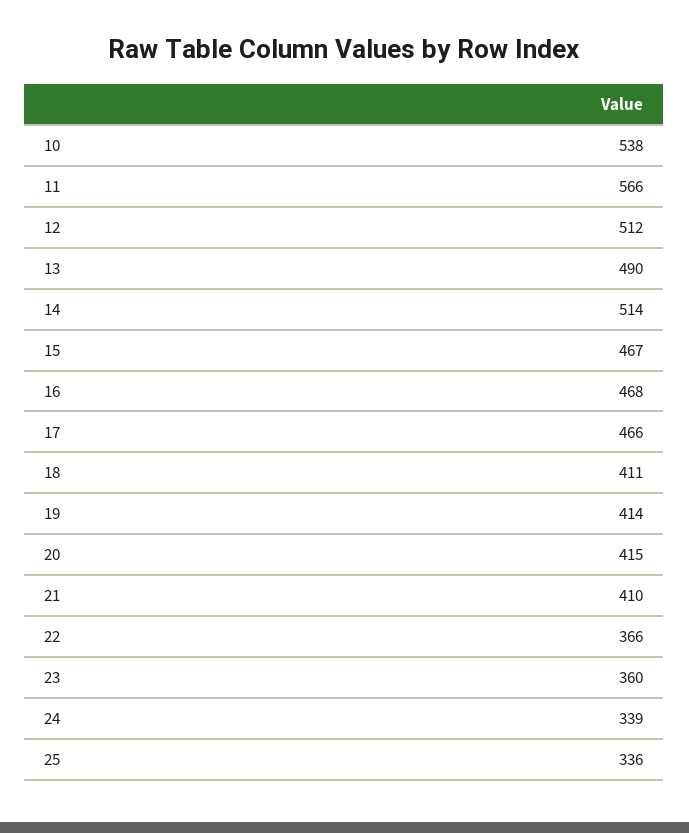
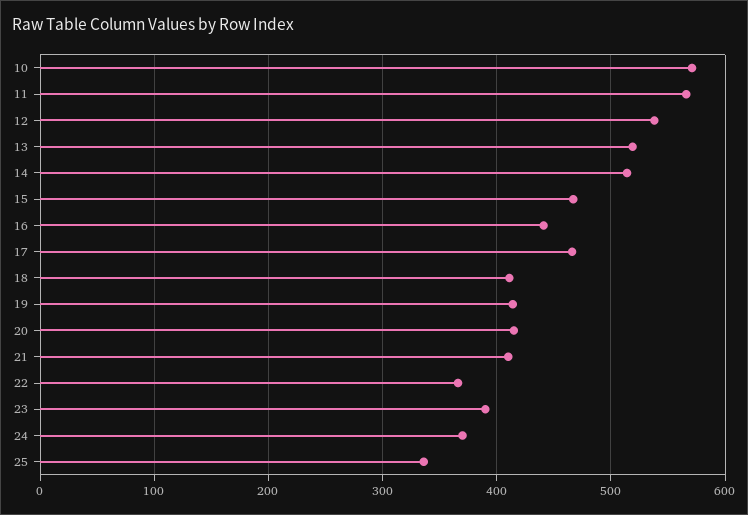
  {
-   "10": 538,
+   "10": 570,
    "11": 566,
-   "12": 512,
+   "12": 540,
-   "13": 490,
+   "13": 520,
    "14": 514,
    "15": 467,
-   "16": 468,
+   "16": 440,
    "17": 466,
    "18": 411,
    "19": 414,
    "20": 415,
    "21": 410,
    "22": 366,
-   "23": 360,
+   "23": 390,
-   "24": 339,
+   "24": 370,
    "25": 336
  }

